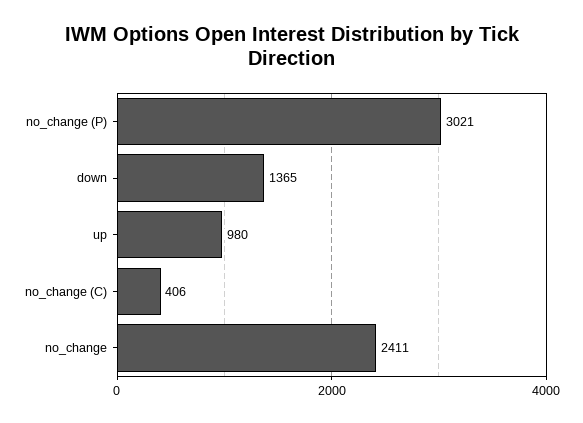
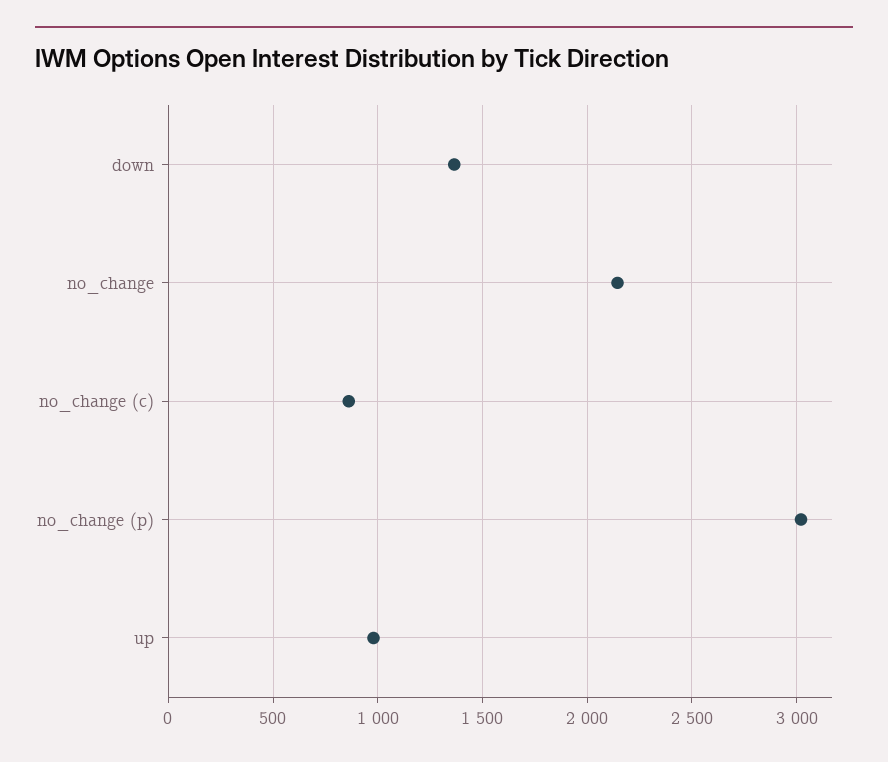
  {
    "no_change (P)": 3021,
    "down": 1365,
    "up": 980,
-   "no_change (C)": 406,
+   "no_change (C)": 850,
-   "no_change": 2411
+   "no_change": 2150
  }

